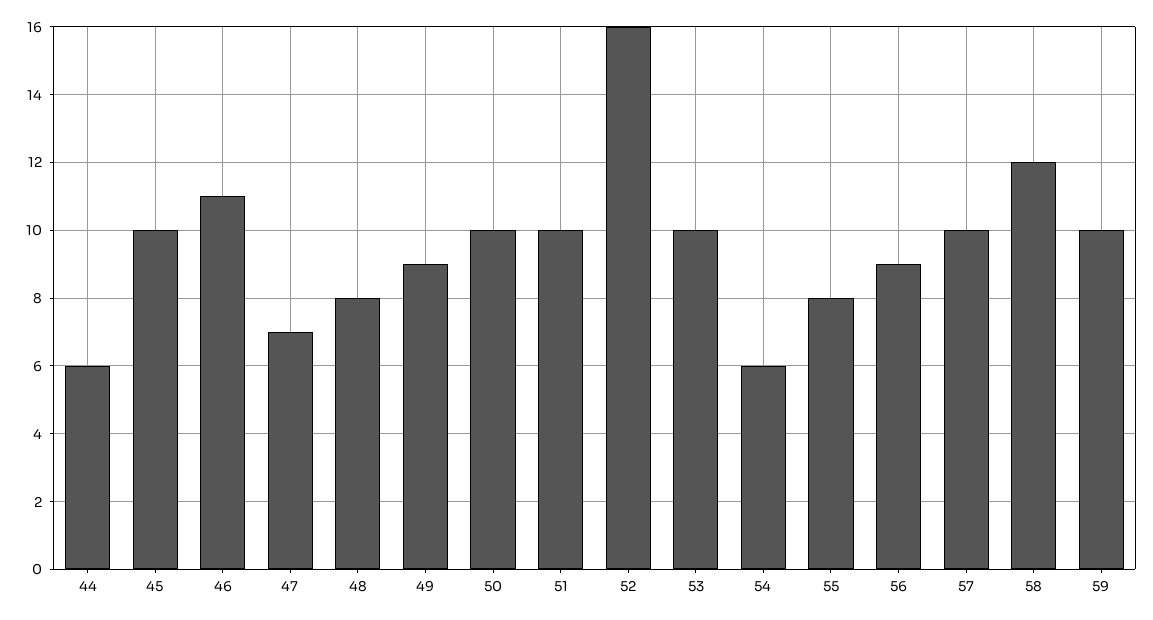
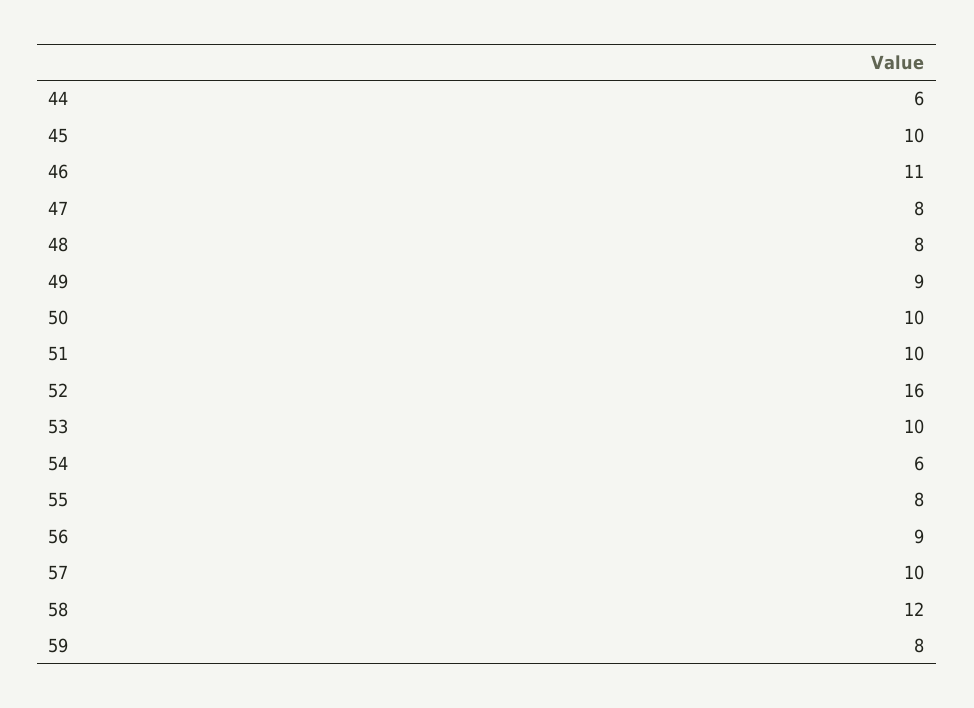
  {
    "44": 6,
    "45": 10,
    "46": 11,
-   "47": 7,
+   "47": 8,
    "48": 8,
    "49": 9,
    "50": 10,
    "51": 10,
    "52": 16,
    "53": 10,
    "54": 6,
    "55": 8,
    "56": 9,
    "57": 10,
    "58": 12,
-   "59": 10
+   "59": 8
  }

